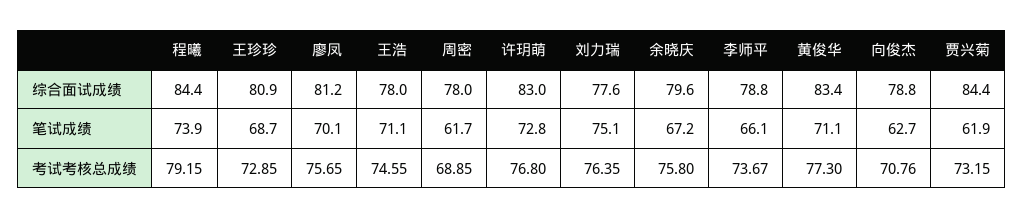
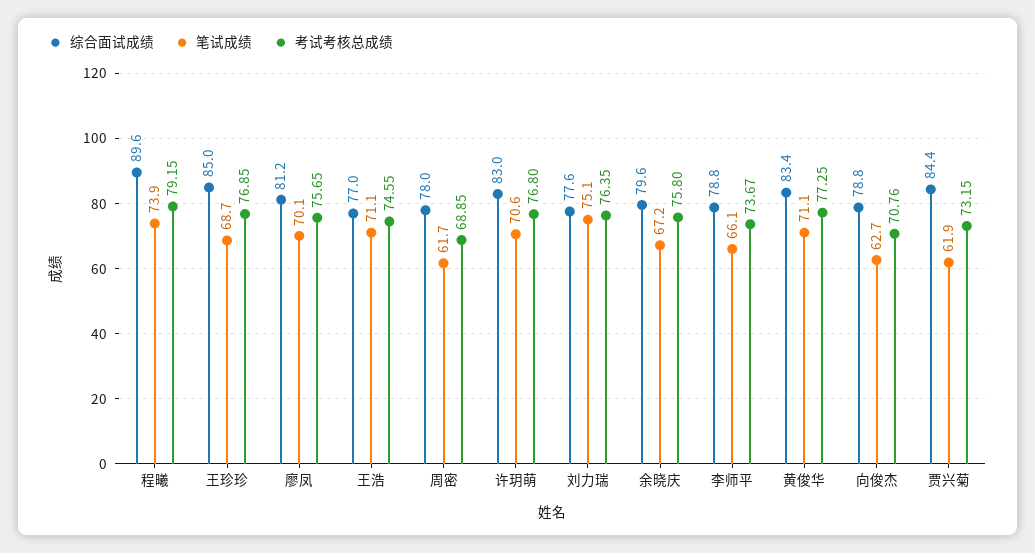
  {
    "综合面试成绩": {
-     "程曦": 84.4,
+     "程曦": 89.6,
-     "王珍珍": 80.9,
+     "王珍珍": 85,
      "廖凤": 81.2,
-     "王浩": 78,
+     "王浩": 77,
      "周密": 78,
      "许玥萌": 83,
      "刘力瑞": 77.6,
      "余晓庆": 79.6,
      "李师平": 78.8,
      "黄俊华": 83.4,
      "向俊杰": 78.8,
      "贾兴菊": 84.4
    },
    "笔试成绩": {
      "程曦": 73.9,
      "王珍珍": 68.7,
      "廖凤": 70.1,
      "王浩": 71.1,
      "周密": 61.7,
-     "许玥萌": 72.8,
+     "许玥萌": 70.6,
      "刘力瑞": 75.1,
      "余晓庆": 67.2,
      "李师平": 66.1,
      "黄俊华": 71.1,
      "向俊杰": 62.7,
      "贾兴菊": 61.9
    },
    "考试考核总成绩": {
      "程曦": 79.15,
-     "王珍珍": 72.85,
+     "王珍珍": 76.85,
      "廖凤": 75.65,
      "王浩": 74.55,
      "周密": 68.85,
      "许玥萌": 76.8,
      "刘力瑞": 76.35,
      "余晓庆": 75.8,
      "李师平": 73.67,
-     "黄俊华": 77.3,
+     "黄俊华": 77.25,
      "向俊杰": 70.76,
      "贾兴菊": 73.15
    }
  }

